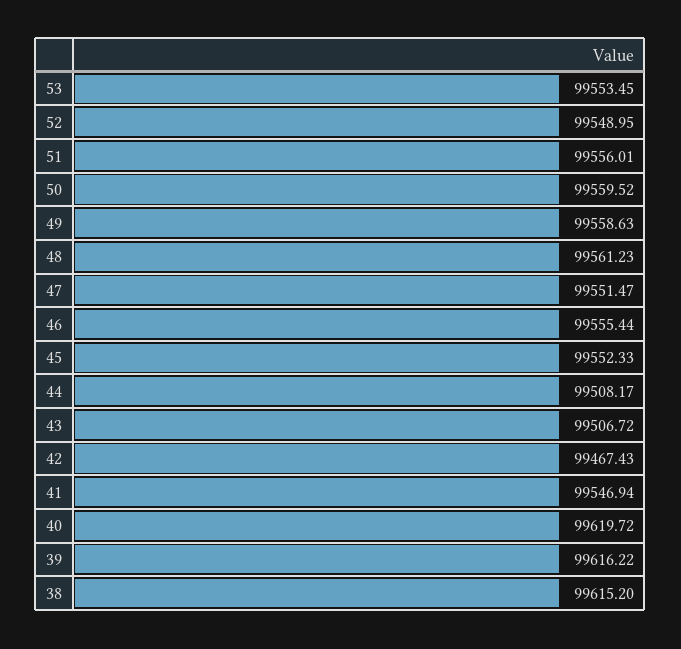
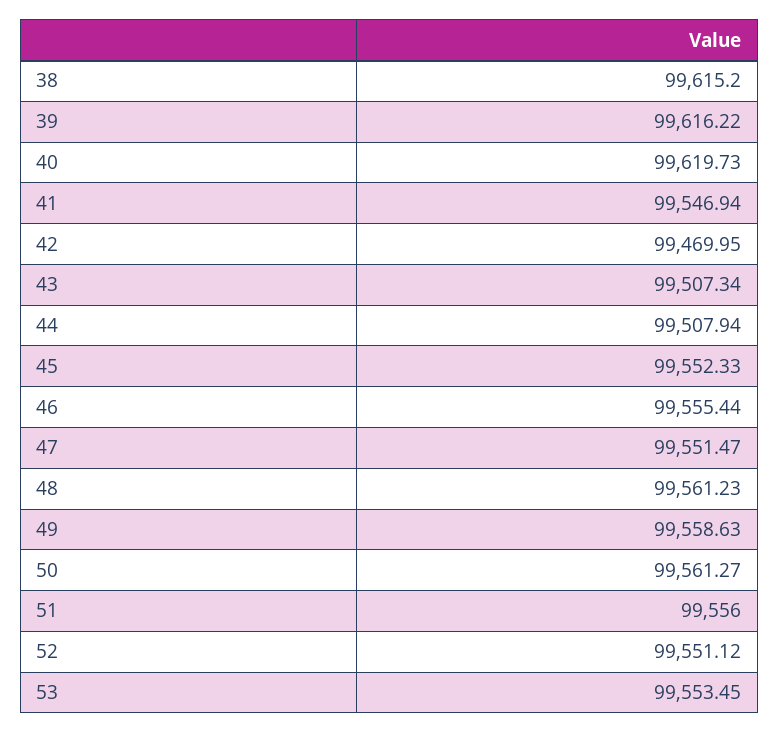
  {
    "53": 99553.45,
-   "52": 99548.95,
+   "52": 99551.12,
-   "51": 99556.01,
+   "51": 99556,
-   "50": 99559.52,
+   "50": 99561.27,
    "49": 99558.63,
    "48": 99561.23,
    "47": 99551.47,
    "46": 99555.44,
    "45": 99552.33,
-   "44": 99508.17,
+   "44": 99507.94,
-   "43": 99506.72,
+   "43": 99507.34,
-   "42": 99467.43,
+   "42": 99469.95,
    "41": 99546.94,
-   "40": 99619.72,
+   "40": 99619.73,
    "39": 99616.22,
    "38": 99615.2
  }

